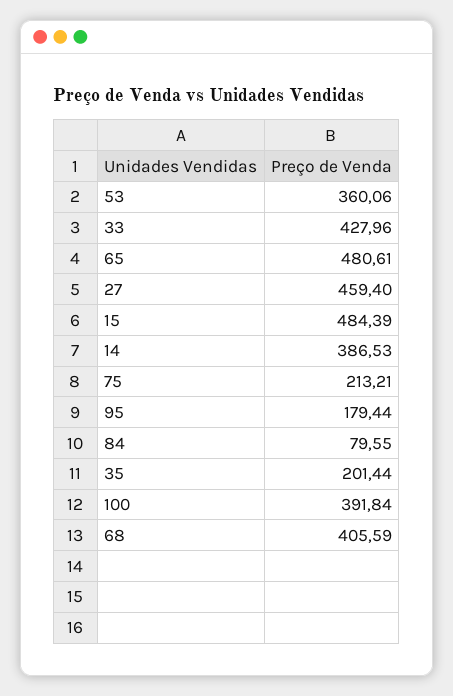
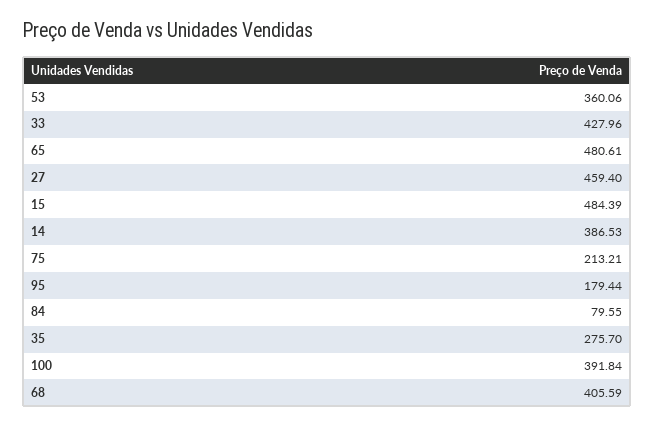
  {
    "53": 360.06,
    "33": 427.96,
    "65": 480.61,
    "27": 459.4,
    "15": 484.39,
    "14": 386.53,
    "75": 213.21,
    "95": 179.44,
    "84": 79.55,
-   "35": 201.44,
+   "35": 275.7,
    "100": 391.84,
    "68": 405.59
  }

